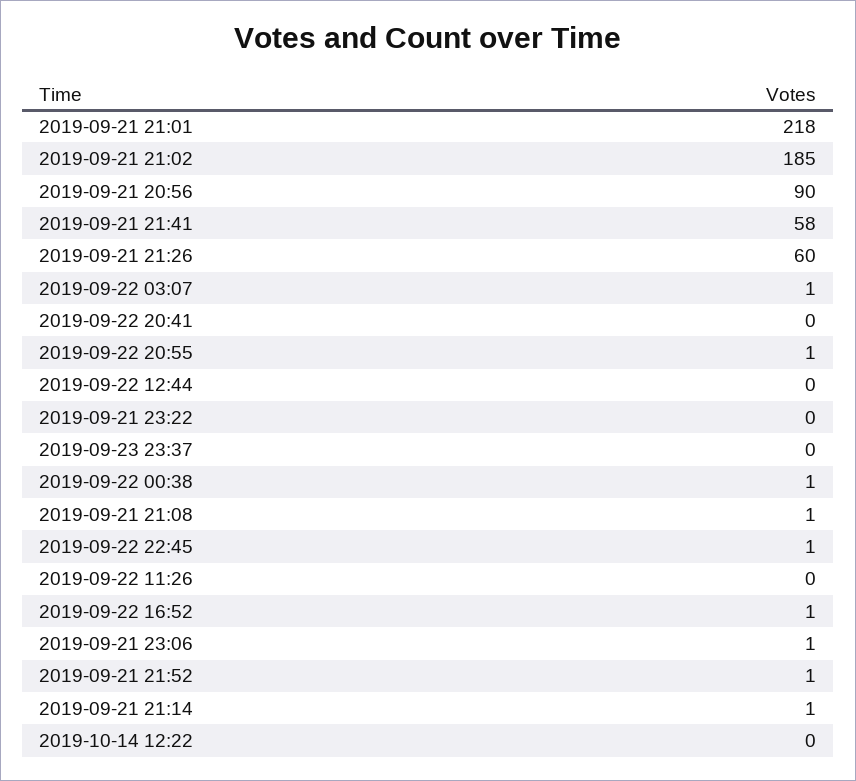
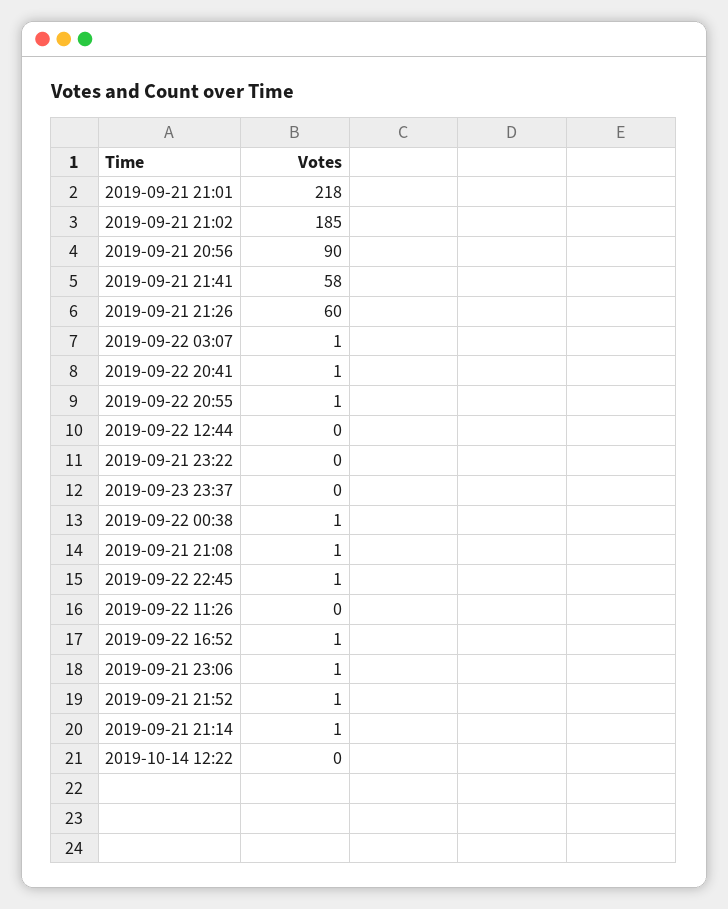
  {
    "2019-09-21 21:01": 218,
    "2019-09-21 21:02": 185,
    "2019-09-21 20:56": 90,
    "2019-09-21 21:41": 58,
    "2019-09-21 21:26": 60,
    "2019-09-22 03:07": 1,
-   "2019-09-22 20:41": 0,
+   "2019-09-22 20:41": 1,
    "2019-09-22 20:55": 1,
    "2019-09-22 12:44": 0,
    "2019-09-21 23:22": 0,
    "2019-09-23 23:37": 0,
    "2019-09-22 00:38": 1,
    "2019-09-21 21:08": 1,
    "2019-09-22 22:45": 1,
    "2019-09-22 11:26": 0,
    "2019-09-22 16:52": 1,
    "2019-09-21 23:06": 1,
    "2019-09-21 21:52": 1,
    "2019-09-21 21:14": 1,
    "2019-10-14 12:22": 0
  }

